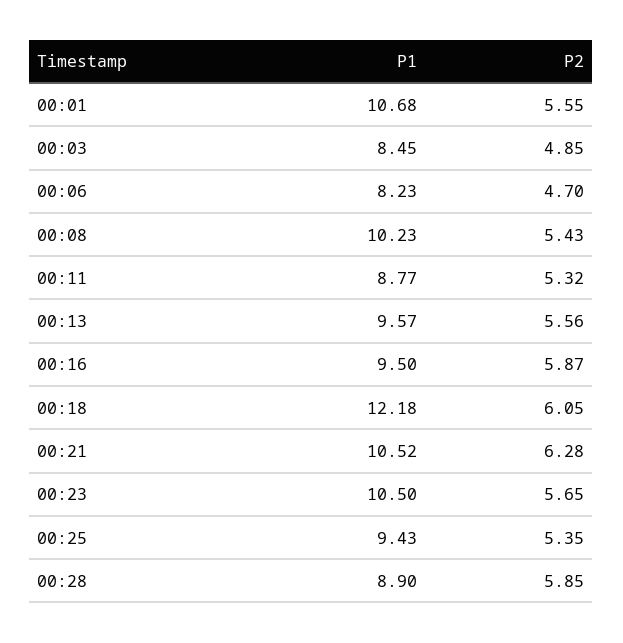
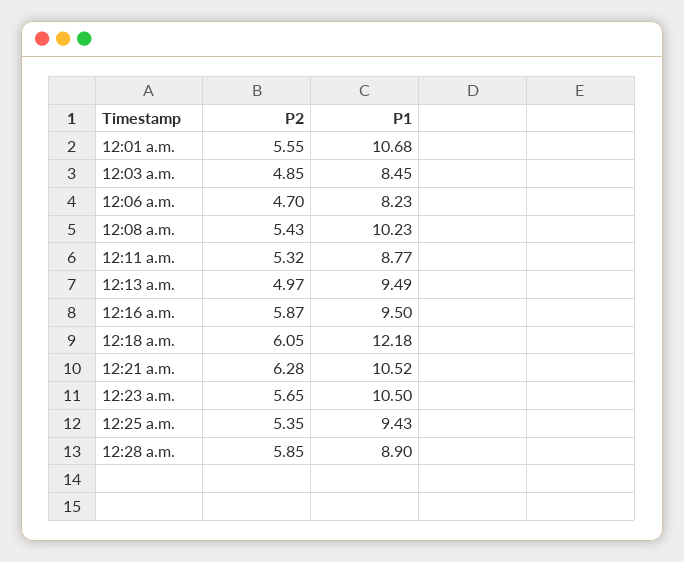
  {
    "P1": {
      "00:01": 10.68,
      "00:03": 8.45,
      "00:06": 8.23,
      "00:08": 10.23,
      "00:11": 8.77,
-     "00:13": 9.57,
+     "00:13": 9.49,
      "00:16": 9.5,
      "00:18": 12.18,
      "00:21": 10.52,
      "00:23": 10.5,
      "00:25": 9.43,
      "00:28": 8.9
    },
    "P2": {
      "00:01": 5.55,
      "00:03": 4.85,
      "00:06": 4.7,
      "00:08": 5.43,
      "00:11": 5.32,
-     "00:13": 5.56,
+     "00:13": 4.97,
      "00:16": 5.87,
      "00:18": 6.05,
      "00:21": 6.28,
      "00:23": 5.65,
      "00:25": 5.35,
      "00:28": 5.85
    }
  }

